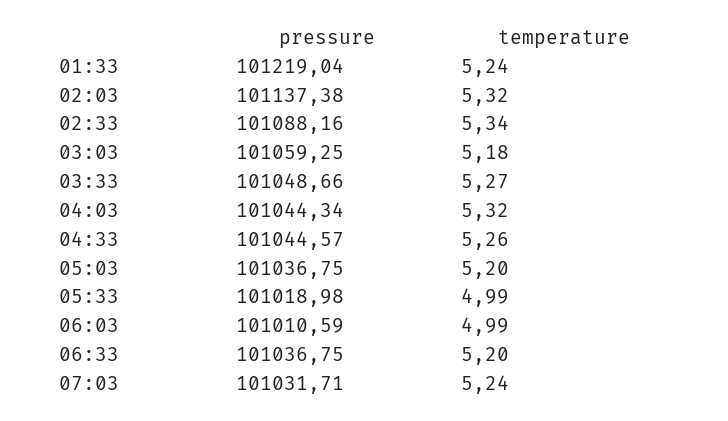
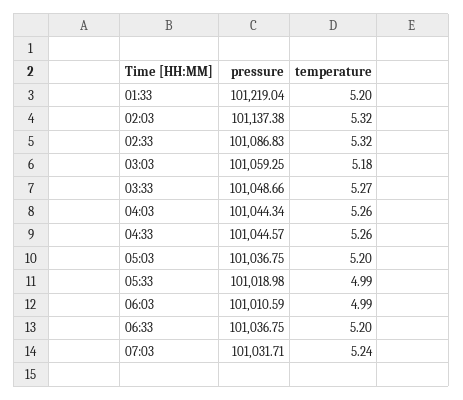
  {
    "pressure": {
      "01:33": 101219.04,
      "02:03": 101137.38,
-     "02:33": 101088.16,
+     "02:33": 101086.83,
      "03:03": 101059.25,
      "03:33": 101048.66,
      "04:03": 101044.34,
      "04:33": 101044.57,
      "05:03": 101036.75,
      "05:33": 101018.98,
      "06:03": 101010.59,
      "06:33": 101036.75,
      "07:03": 101031.71
    },
    "temperature": {
-     "01:33": 5.24,
+     "01:33": 5.2,
      "02:03": 5.32,
-     "02:33": 5.34,
+     "02:33": 5.32,
      "03:03": 5.18,
      "03:33": 5.27,
-     "04:03": 5.32,
+     "04:03": 5.26,
      "04:33": 5.26,
      "05:03": 5.2,
      "05:33": 4.99,
      "06:03": 4.99,
      "06:33": 5.2,
      "07:03": 5.24
    }
  }

